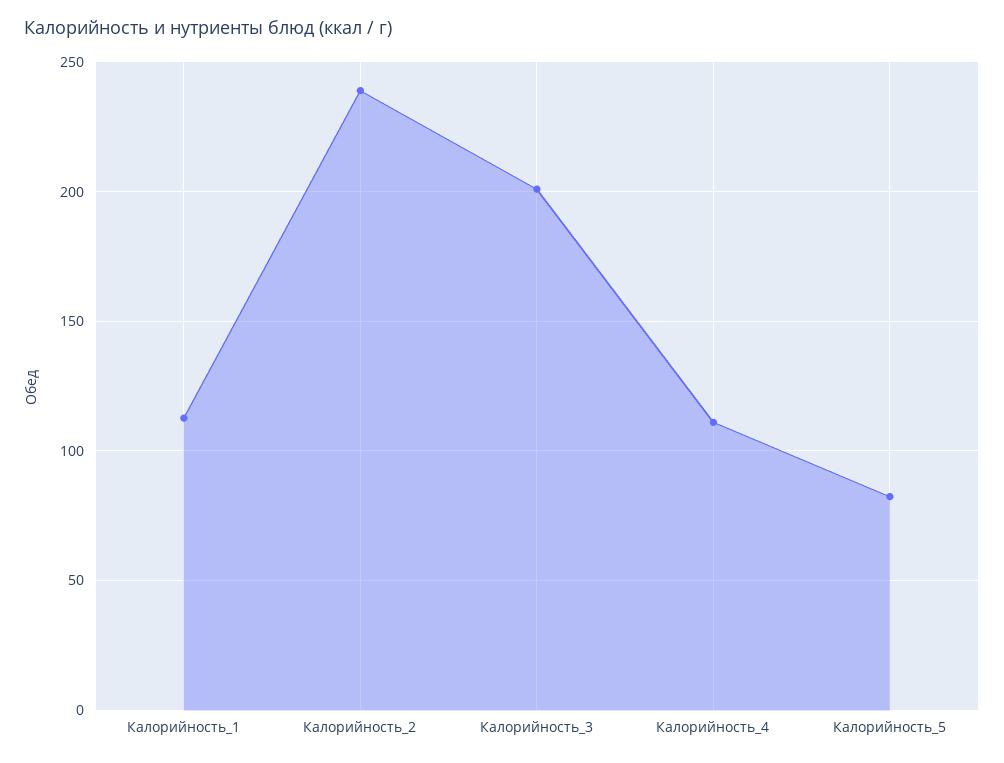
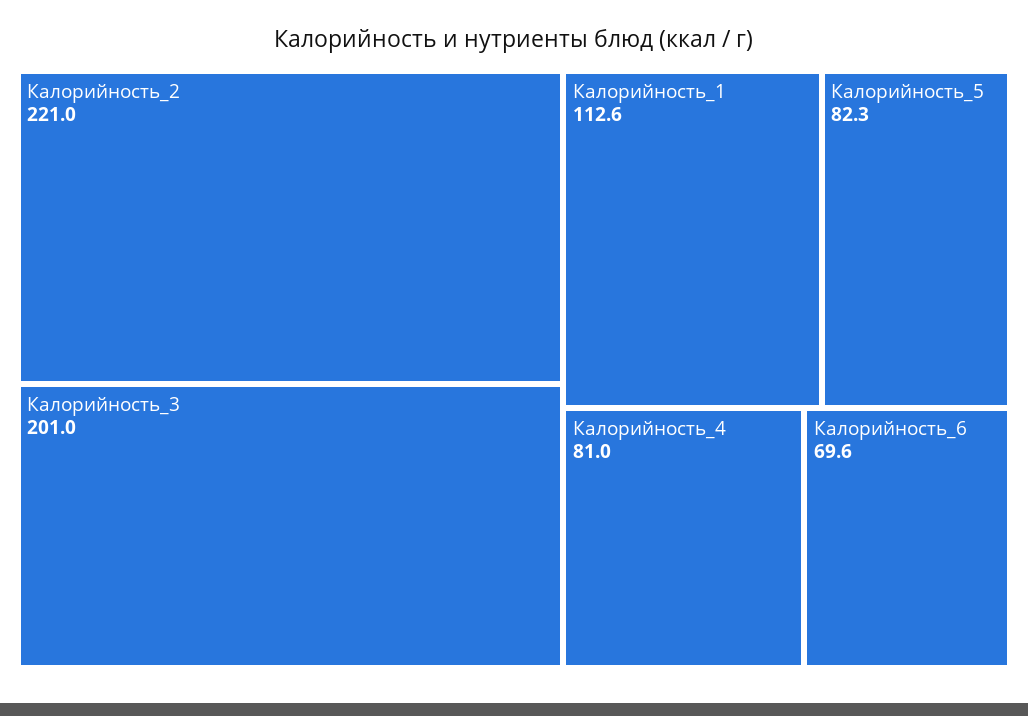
  {
    "Калорийность_1": 112.6,
-   "Калорийность_2": 240,
+   "Калорийность_2": 221,
    "Калорийность_3": 201,
-   "Калорийность_4": 110,
+   "Калорийность_4": 81,
-   "Калорийность_5": 82.3
+   "Калорийность_5": 82.3,
+   "Калорийность_6": 69.6
  }

